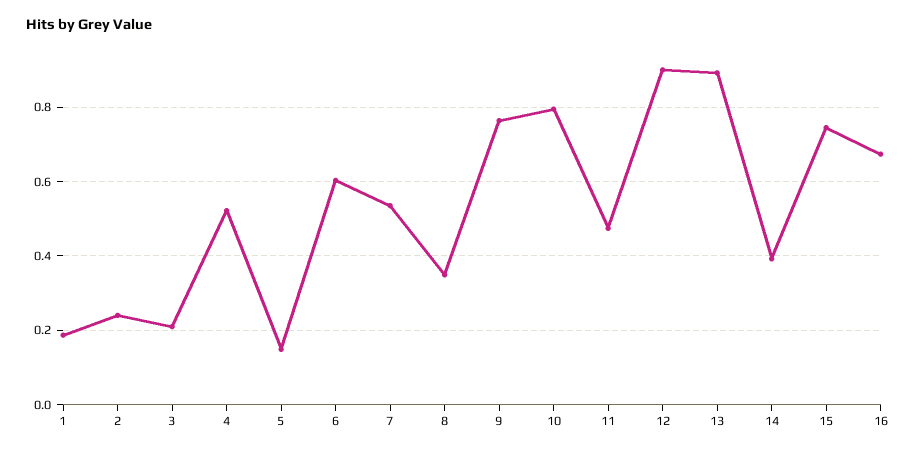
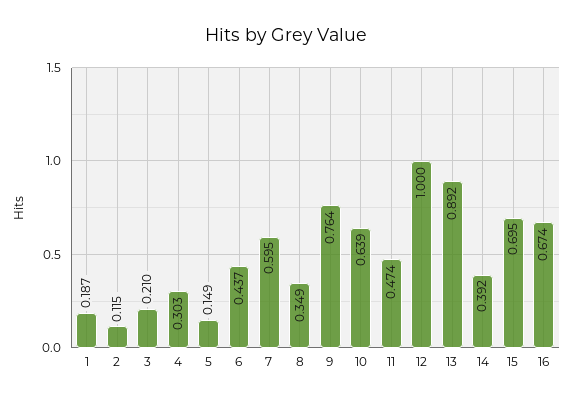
  {
    "1": 0.187,
-   "2": 0.24,
+   "2": 0.115,
    "3": 0.21,
-   "4": 0.52,
+   "4": 0.303,
    "5": 0.149,
-   "6": 0.6,
+   "6": 0.437,
-   "7": 0.54,
+   "7": 0.595,
    "8": 0.349,
    "9": 0.764,
-   "10": 0.8,
+   "10": 0.639,
    "11": 0.474,
-   "12": 0.9,
+   "12": 1,
    "13": 0.892,
    "14": 0.392,
-   "15": 0.74,
+   "15": 0.695,
    "16": 0.674
  }

